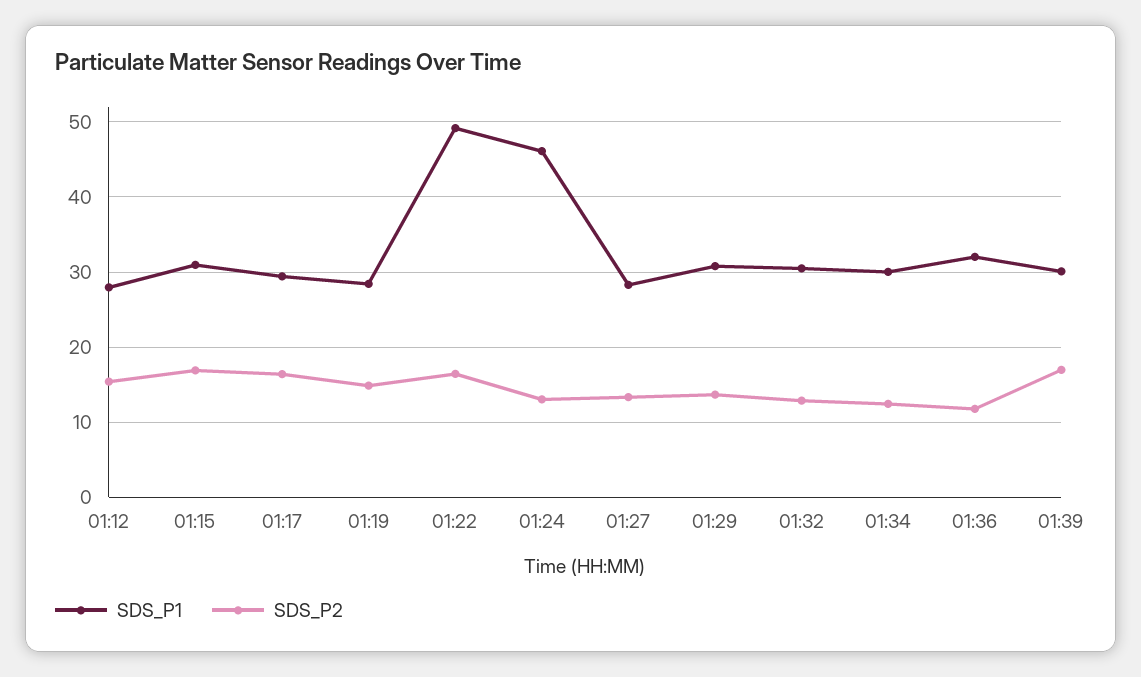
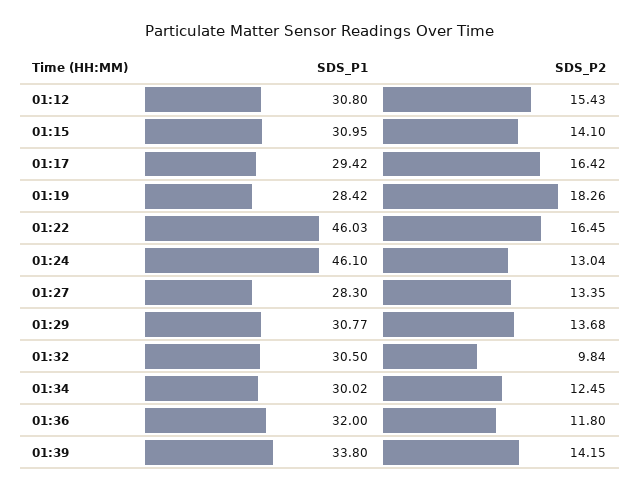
  {
    "SDS_P1": {
-     "01:12": 28,
+     "01:12": 30.8,
      "01:15": 30.95,
      "01:17": 29.42,
      "01:19": 28.42,
-     "01:22": 49,
+     "01:22": 46.03,
      "01:24": 46.1,
      "01:27": 28.3,
      "01:29": 30.77,
      "01:32": 30.5,
      "01:34": 30.02,
      "01:36": 32,
-     "01:39": 30
+     "01:39": 33.8
    },
    "SDS_P2": {
      "01:12": 15.43,
-     "01:15": 17,
+     "01:15": 14.1,
      "01:17": 16.42,
-     "01:19": 15,
+     "01:19": 18.26,
      "01:22": 16.45,
      "01:24": 13.04,
      "01:27": 13.35,
      "01:29": 13.68,
-     "01:32": 13,
+     "01:32": 9.84,
      "01:34": 12.45,
      "01:36": 11.8,
-     "01:39": 17
+     "01:39": 14.15
    }
  }

